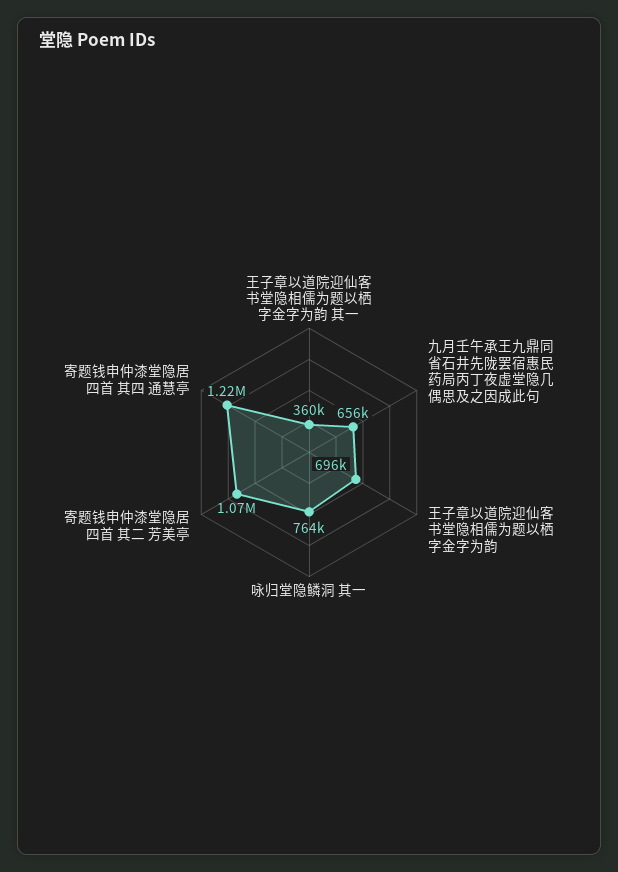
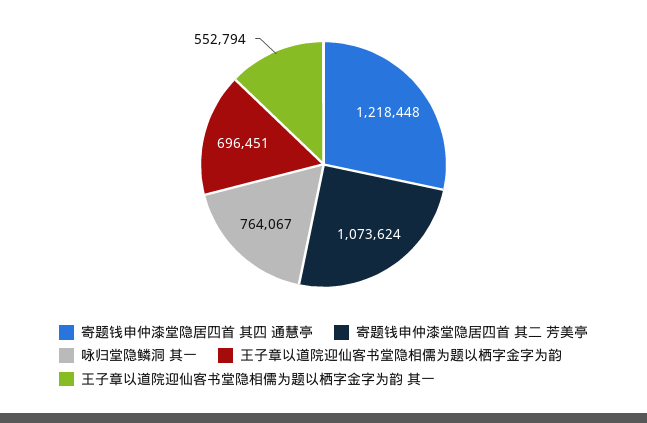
  {
-   "王子章以道院迎仙客书堂隐相儒为题以栖字金字为韵 其一": 360000,
+   "王子章以道院迎仙客书堂隐相儒为题以栖字金字为韵 其一": 552794,
-   "九月壬午承王九鼎同省石井先陇罢宿惠民药局丙丁夜虚堂隐几偶思及之因成此句": 656000,
    "王子章以道院迎仙客书堂隐相儒为题以栖字金字为韵": 696451,
    "咏归堂隐鳞洞 其一": 764067,
    "寄题钱申仲漆堂隐居四首 其二 芳美亭": 1073624,
    "寄题钱申仲漆堂隐居四首 其四 通慧亭": 1218448
  }

